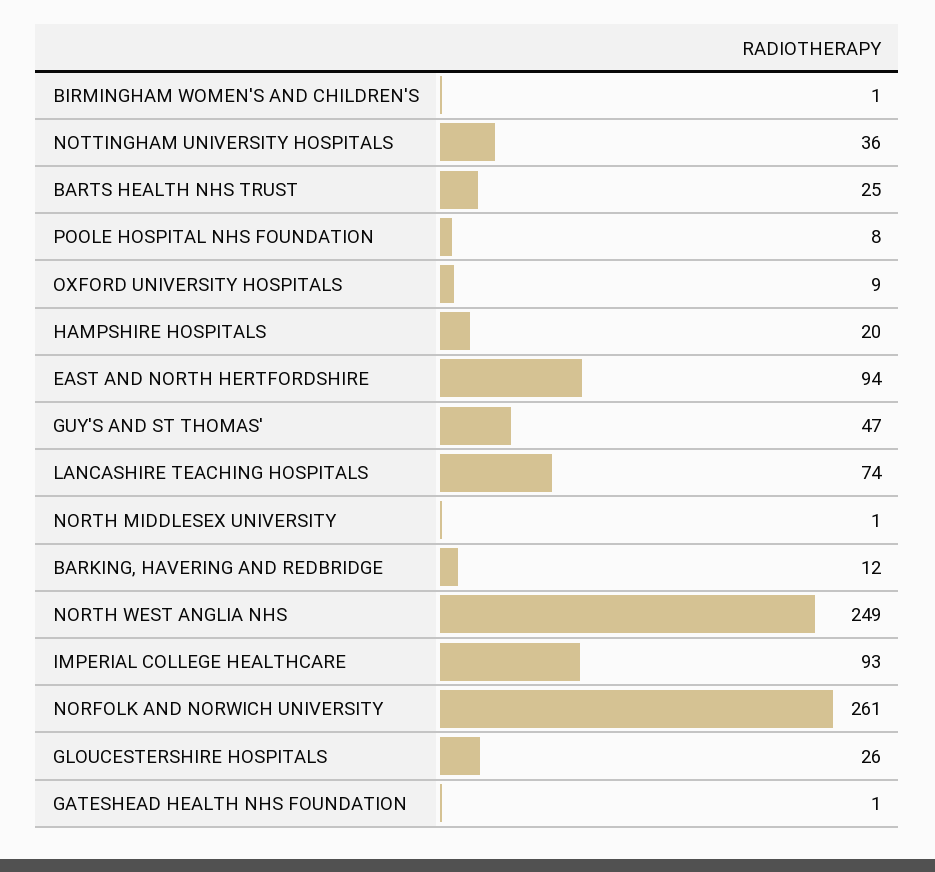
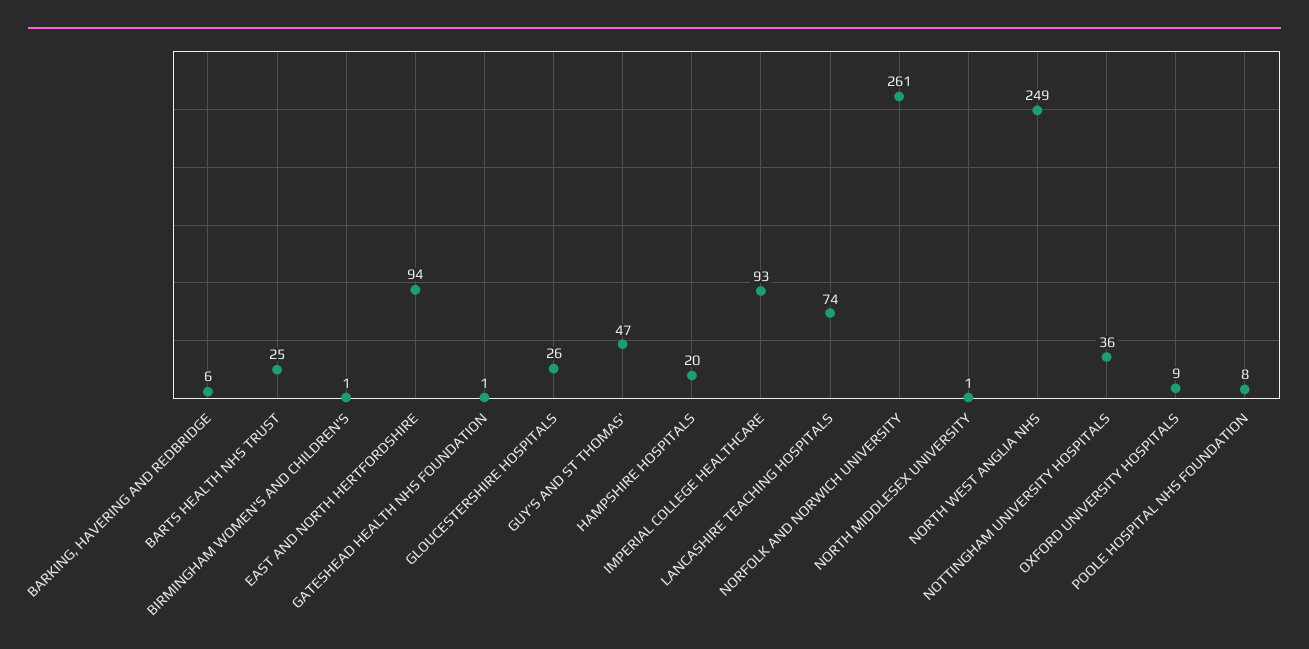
  {
    "BIRMINGHAM WOMEN'S AND CHILDREN'S": 1,
    "NOTTINGHAM UNIVERSITY HOSPITALS": 36,
    "BARTS HEALTH NHS TRUST": 25,
    "POOLE HOSPITAL NHS FOUNDATION": 8,
    "OXFORD UNIVERSITY HOSPITALS": 9,
    "HAMPSHIRE HOSPITALS": 20,
    "EAST AND NORTH HERTFORDSHIRE": 94,
    "GUY'S AND ST THOMAS'": 47,
    "LANCASHIRE TEACHING HOSPITALS": 74,
    "NORTH MIDDLESEX UNIVERSITY": 1,
-   "BARKING, HAVERING AND REDBRIDGE": 12,
+   "BARKING, HAVERING AND REDBRIDGE": 6,
    "NORTH WEST ANGLIA NHS": 249,
    "IMPERIAL COLLEGE HEALTHCARE": 93,
    "NORFOLK AND NORWICH UNIVERSITY": 261,
    "GLOUCESTERSHIRE HOSPITALS": 26,
    "GATESHEAD HEALTH NHS FOUNDATION": 1
  }

